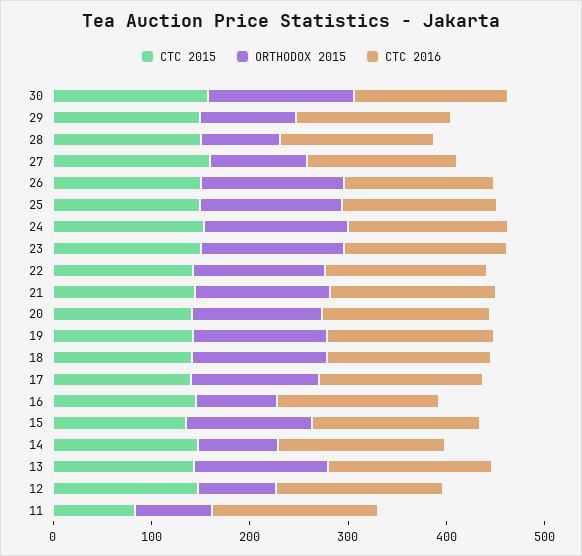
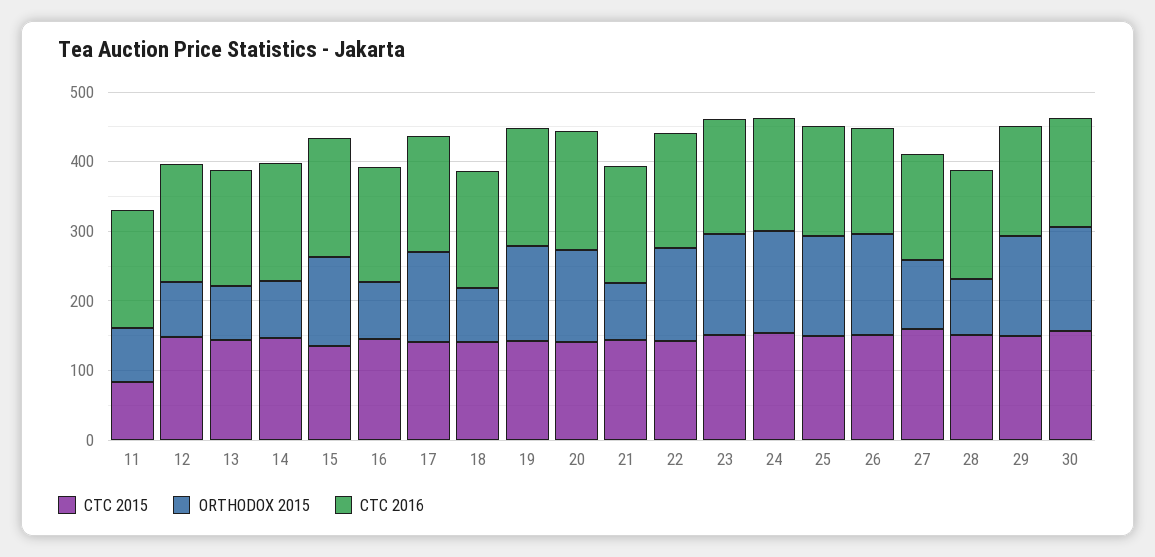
  {
    "CTC 2015": {
      "30": 160,
      "29": 140,
      "28": 160,
      "27": 160,
      "26": 160,
      "25": 140,
      "24": 160,
      "23": 160,
      "22": 140,
      "21": 140,
      "20": 140,
      "19": 140,
      "18": 140,
      "17": 140,
      "16": 140,
      "15": 140,
      "14": 140,
      "13": 140,
      "12": 140,
      "11": 80
    },
    "ORTHODOX 2015": {
      "30": 140,
-     "29": 100,
+     "29": 140,
      "28": 80,
      "27": 100,
      "26": 140,
      "25": 140,
      "24": 140,
      "23": 140,
      "22": 140,
-     "21": 140,
+     "21": 80,
      "20": 140,
      "19": 140,
-     "18": 140,
+     "18": 80,
      "17": 140,
      "16": 80,
      "15": 120,
      "14": 80,
-     "13": 140,
+     "13": 80,
      "12": 80,
      "11": 80
    },
    "CTC 2016": {
      "30": 160,
      "29": 160,
      "28": 160,
      "27": 160,
      "26": 160,
      "25": 160,
      "24": 160,
      "23": 160,
      "22": 160,
      "21": 160,
      "20": 180,
      "19": 180,
      "18": 160,
      "17": 160,
      "16": 160,
      "15": 180,
      "14": 160,
      "13": 160,
      "12": 160,
      "11": 160
    }
  }

